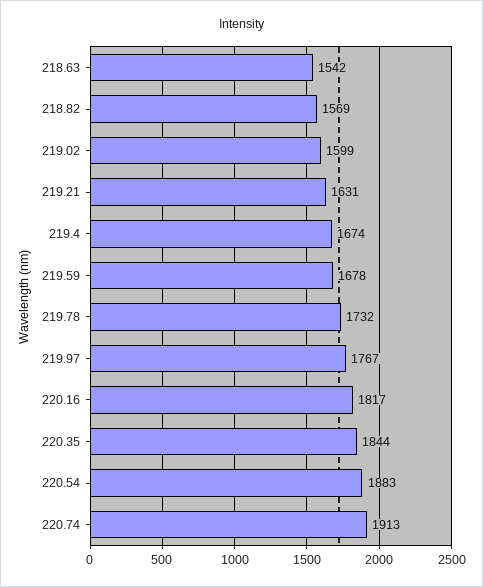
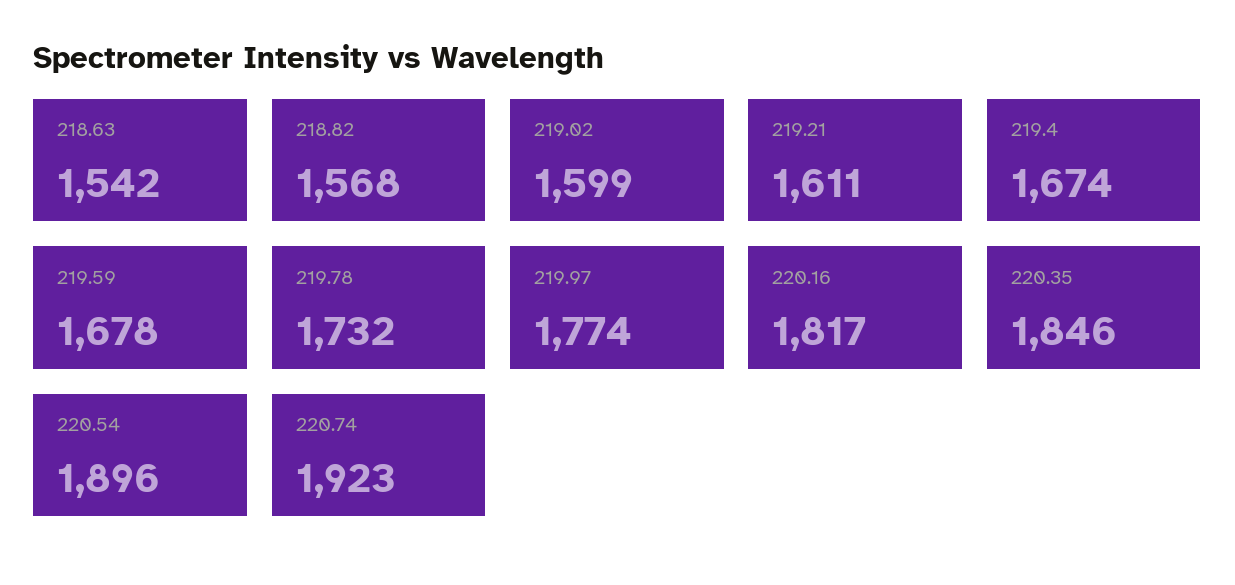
  {
    "218.63": 1542,
-   "218.82": 1569,
+   "218.82": 1568,
    "219.02": 1599,
-   "219.21": 1631,
+   "219.21": 1611,
    "219.4": 1674,
    "219.59": 1678,
    "219.78": 1732,
-   "219.97": 1767,
+   "219.97": 1774,
    "220.16": 1817,
-   "220.35": 1844,
+   "220.35": 1846,
-   "220.54": 1883,
+   "220.54": 1896,
-   "220.74": 1913
+   "220.74": 1923
  }

